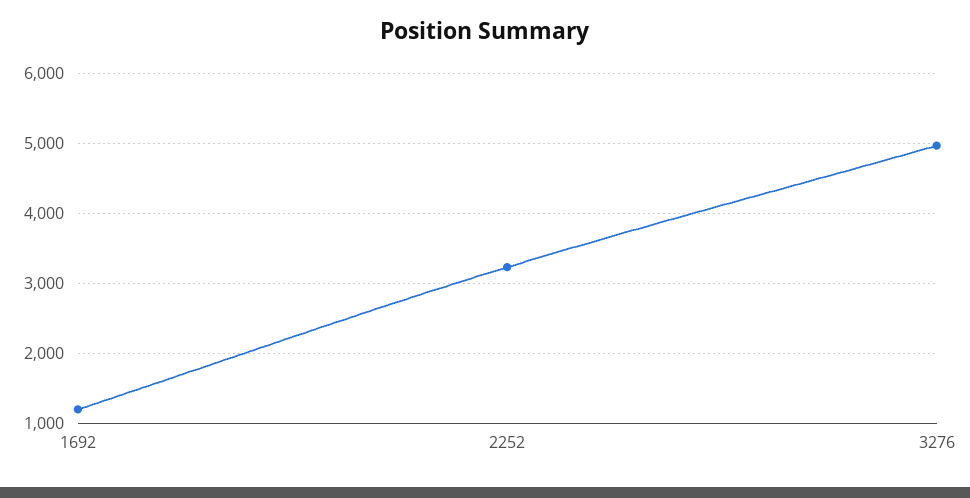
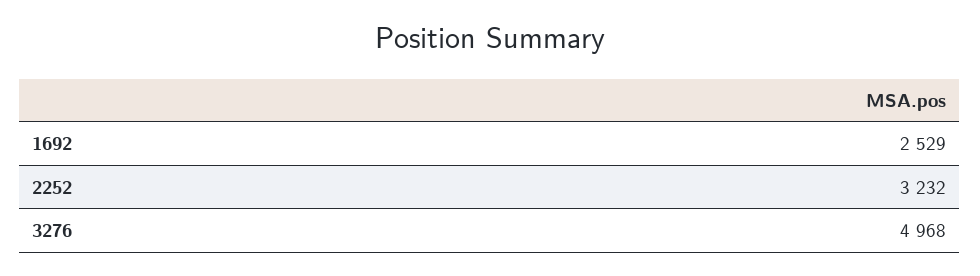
  {
-   "1692": 1200,
+   "1692": 2529,
    "2252": 3232,
    "3276": 4968
  }

